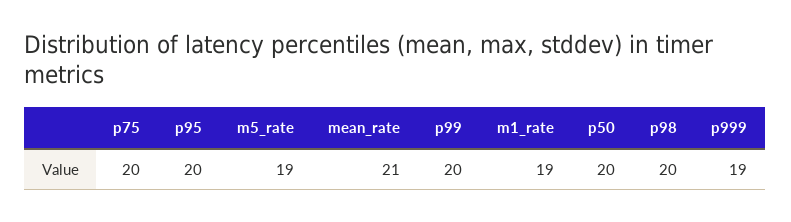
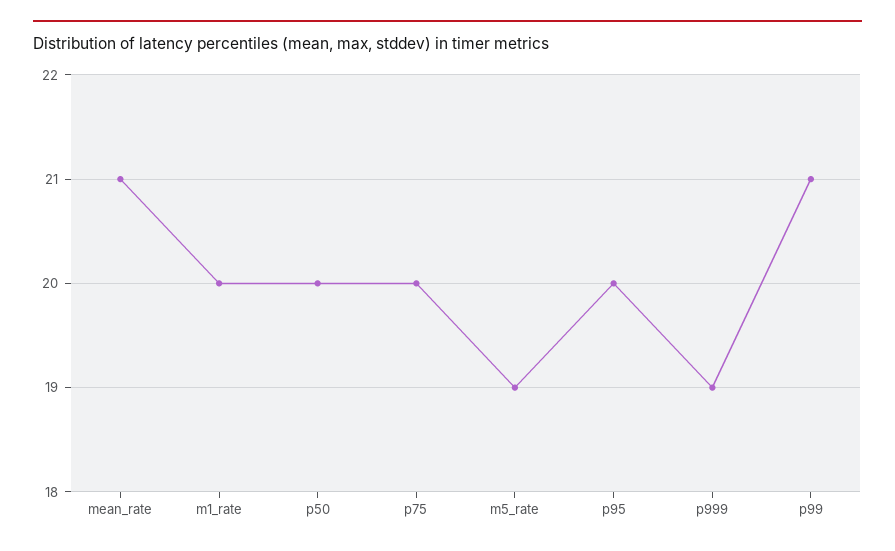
  {
    "p75": 20,
    "p95": 20,
    "m5_rate": 19,
    "mean_rate": 21,
-   "p99": 20,
+   "p99": 21,
-   "m1_rate": 19,
+   "m1_rate": 20,
    "p50": 20,
-   "p98": 20,
    "p999": 19
  }

